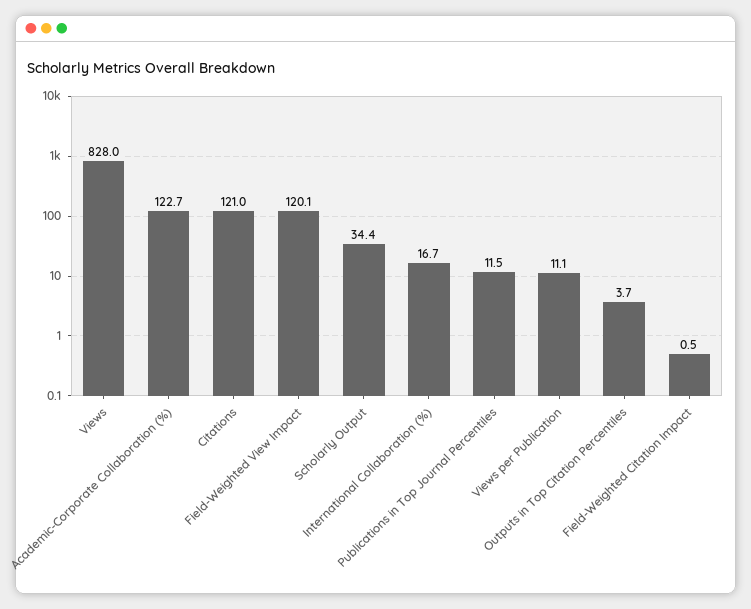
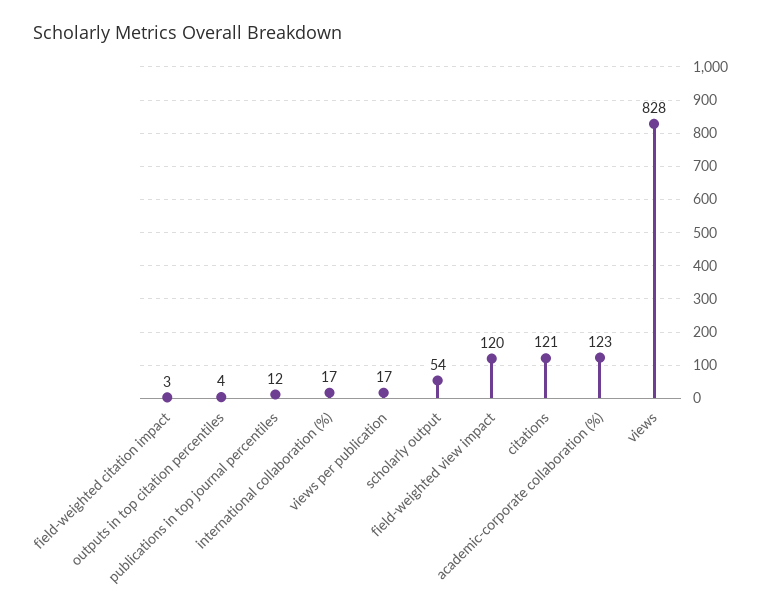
  {
    "Views": 828,
    "Academic-Corporate Collaboration (%)": 122.7,
    "Citations": 121,
    "Field-Weighted View Impact": 120.1,
-   "Scholarly Output": 34.4,
+   "Scholarly Output": 54,
    "International Collaboration (%)": 16.7,
    "Publications in Top Journal Percentiles": 11.5,
-   "Views per Publication": 11.1,
+   "Views per Publication": 17,
    "Outputs in Top Citation Percentiles": 3.7,
-   "Field-Weighted Citation Impact": 0.5
+   "Field-Weighted Citation Impact": 3
  }

